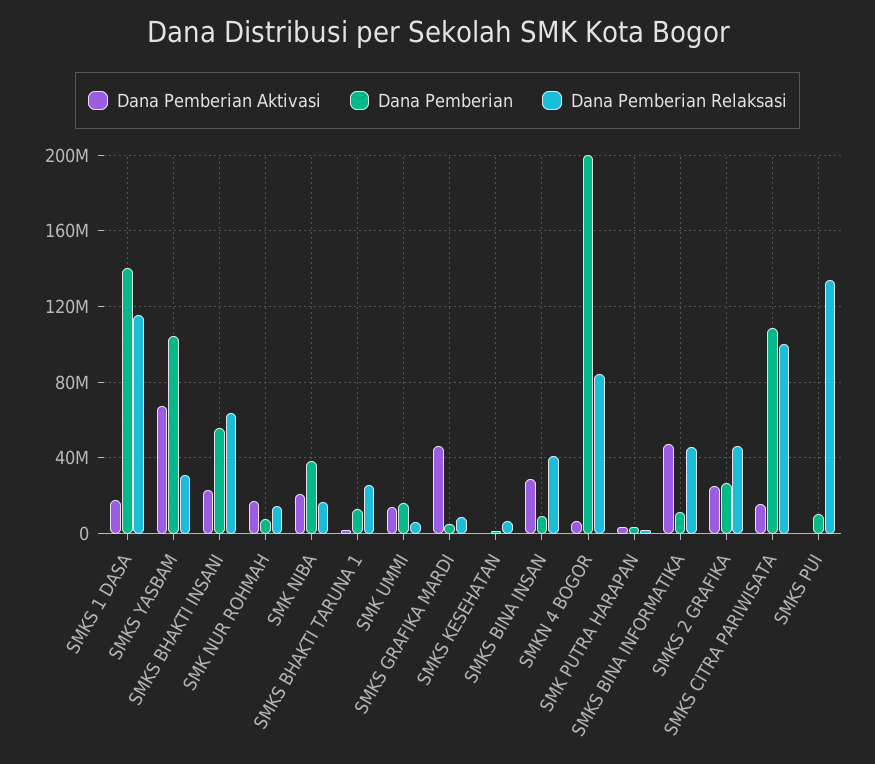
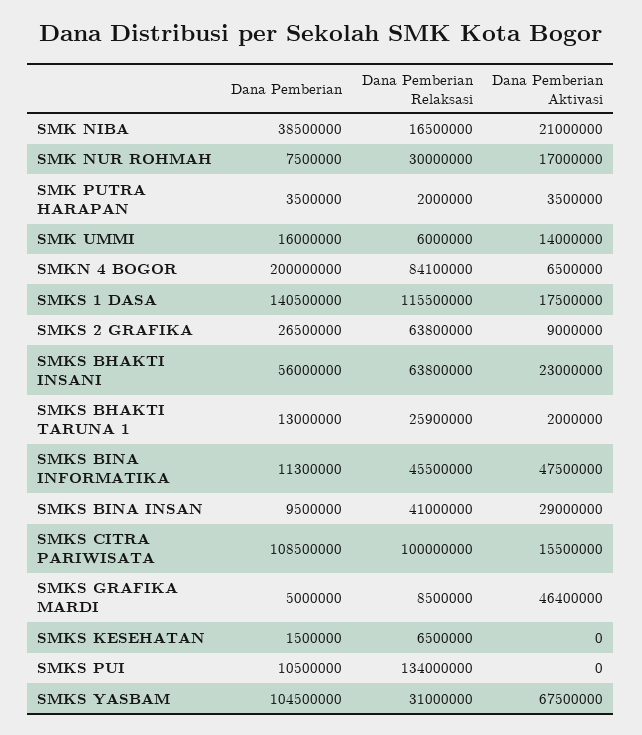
  {
    "Dana Pemberian Aktivasi": {
      "SMKS 1 DASA": 17500000,
      "SMKS YASBAM": 67500000,
      "SMKS BHAKTI INSANI": 23000000,
      "SMK NUR ROHMAH": 17000000,
      "SMK NIBA": 21000000,
      "SMKS BHAKTI TARUNA 1": 2000000,
      "SMK UMMI": 14000000,
      "SMKS GRAFIKA MARDI": 46400000,
      "SMKS KESEHATAN": 0,
      "SMKS BINA INSAN": 29000000,
      "SMKN 4 BOGOR": 6500000,
      "SMK PUTRA HARAPAN": 3500000,
      "SMKS BINA INFORMATIKA": 47500000,
-     "SMKS 2 GRAFIKA": 25000000,
+     "SMKS 2 GRAFIKA": 9000000,
      "SMKS CITRA PARIWISATA": 15500000,
      "SMKS PUI": 0
    },
    "Dana Pemberian": {
      "SMKS 1 DASA": 140500000,
      "SMKS YASBAM": 104500000,
      "SMKS BHAKTI INSANI": 56000000,
      "SMK NUR ROHMAH": 7500000,
      "SMK NIBA": 38500000,
      "SMKS BHAKTI TARUNA 1": 13000000,
      "SMK UMMI": 16000000,
      "SMKS GRAFIKA MARDI": 5000000,
      "SMKS KESEHATAN": 1500000,
      "SMKS BINA INSAN": 9500000,
      "SMKN 4 BOGOR": 200000000,
      "SMK PUTRA HARAPAN": 3500000,
      "SMKS BINA INFORMATIKA": 11300000,
      "SMKS 2 GRAFIKA": 26500000,
      "SMKS CITRA PARIWISATA": 108500000,
      "SMKS PUI": 10500000
    },
    "Dana Pemberian Relaksasi": {
      "SMKS 1 DASA": 115500000,
      "SMKS YASBAM": 31000000,
      "SMKS BHAKTI INSANI": 63800000,
-     "SMK NUR ROHMAH": 15000000,
+     "SMK NUR ROHMAH": 30000000,
      "SMK NIBA": 16500000,
      "SMKS BHAKTI TARUNA 1": 25900000,
      "SMK UMMI": 6000000,
      "SMKS GRAFIKA MARDI": 8500000,
      "SMKS KESEHATAN": 6500000,
      "SMKS BINA INSAN": 41000000,
      "SMKN 4 BOGOR": 84100000,
      "SMK PUTRA HARAPAN": 2000000,
      "SMKS BINA INFORMATIKA": 45500000,
-     "SMKS 2 GRAFIKA": 45000000,
+     "SMKS 2 GRAFIKA": 63800000,
      "SMKS CITRA PARIWISATA": 100000000,
      "SMKS PUI": 134000000
    }
  }

